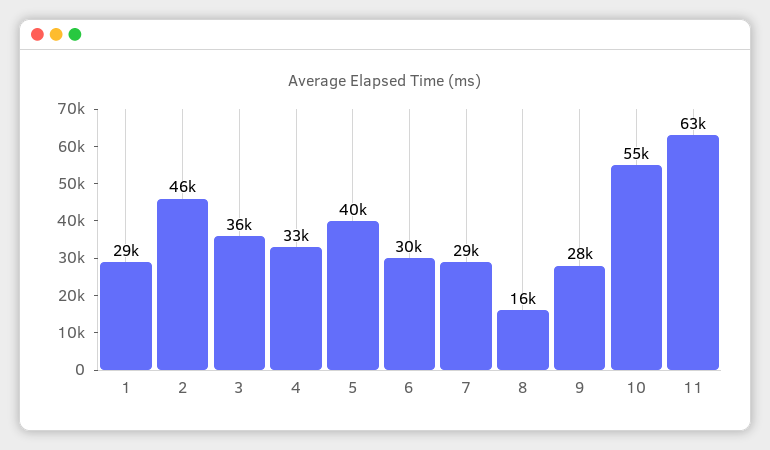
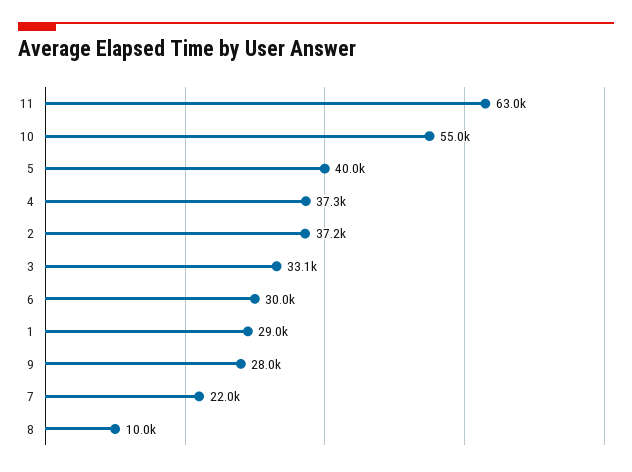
  {
    "1": 29000,
-   "2": 46000,
+   "2": 37200,
-   "3": 36000,
+   "3": 33100,
-   "4": 33000,
+   "4": 37300,
    "5": 40000,
    "6": 30000,
-   "7": 29000,
+   "7": 22000,
-   "8": 16000,
+   "8": 10000,
    "9": 28000,
    "10": 55000,
    "11": 63000
  }

